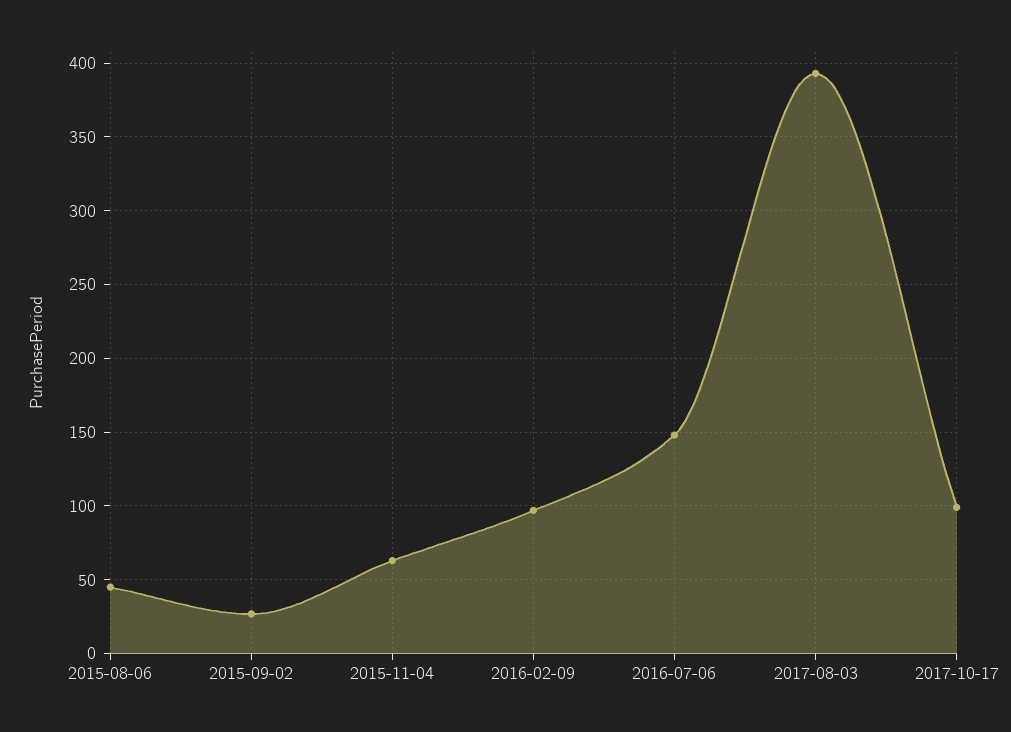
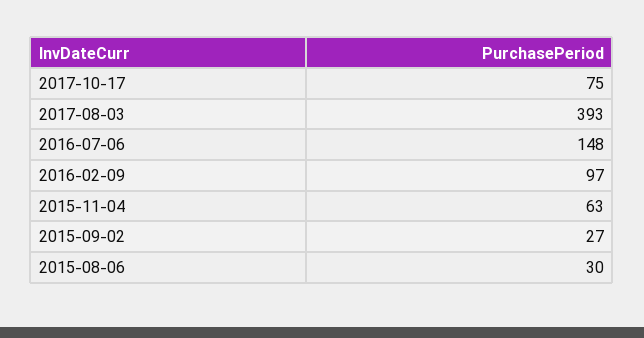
  {
-   "2015-08-06": 45,
+   "2015-08-06": 30,
    "2015-09-02": 27,
    "2015-11-04": 63,
    "2016-02-09": 97,
    "2016-07-06": 148,
    "2017-08-03": 393,
-   "2017-10-17": 100
+   "2017-10-17": 75
  }

